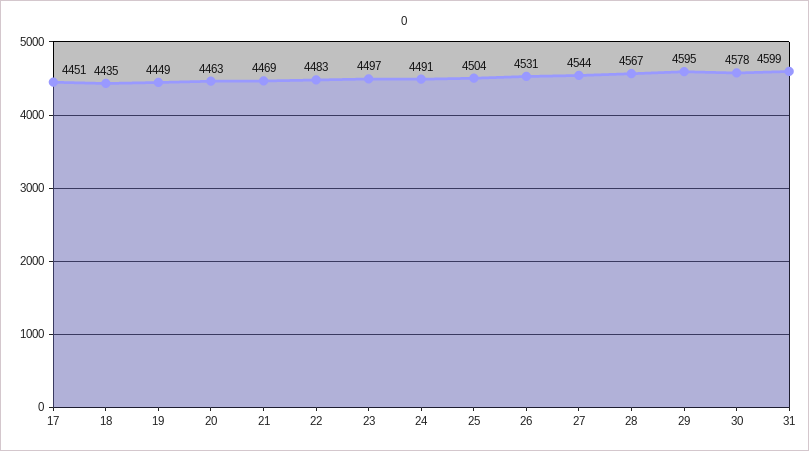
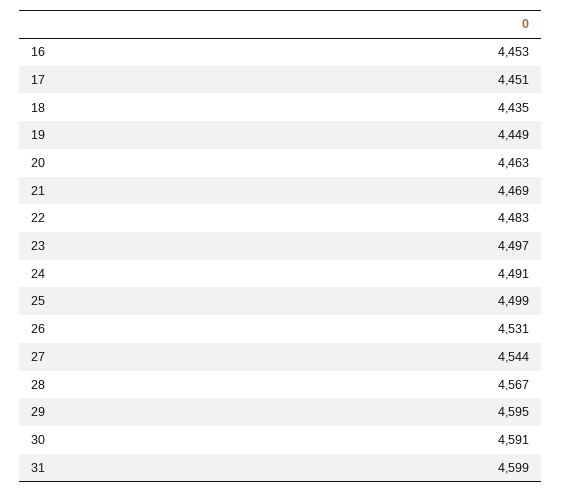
  {
    "17": 4451,
    "18": 4435,
    "19": 4449,
    "20": 4463,
    "21": 4469,
    "22": 4483,
    "23": 4497,
    "24": 4491,
-   "25": 4504,
+   "25": 4499,
    "26": 4531,
    "27": 4544,
    "28": 4567,
    "29": 4595,
-   "30": 4578,
+   "30": 4591,
-   "31": 4599
+   "31": 4599,
+   "16": 4453
  }

